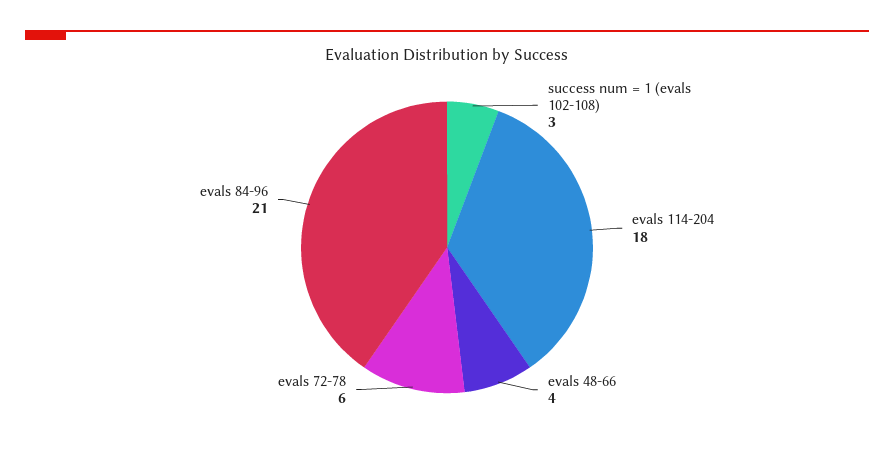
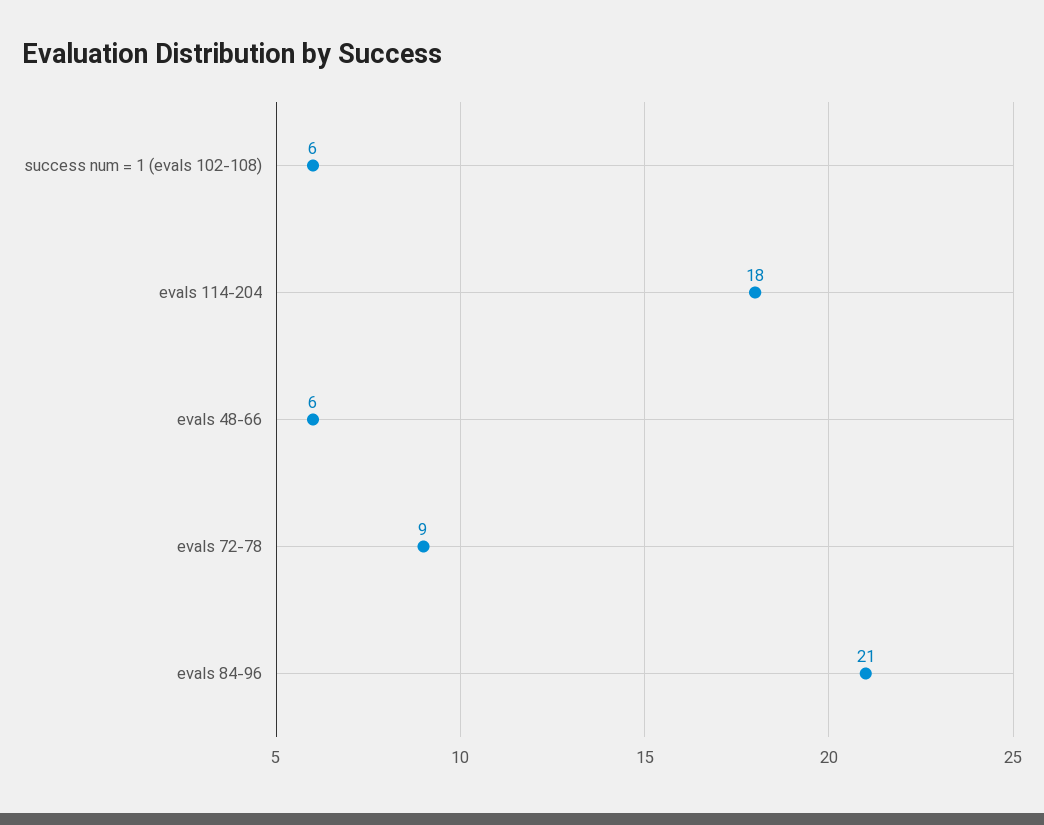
  {
-   "success num = 1 (evals 102-108)": 3,
+   "success num = 1 (evals 102-108)": 6,
    "evals 114-204": 18,
-   "evals 48-66": 4,
+   "evals 48-66": 6,
-   "evals 72-78": 6,
+   "evals 72-78": 9,
    "evals 84-96": 21
  }

